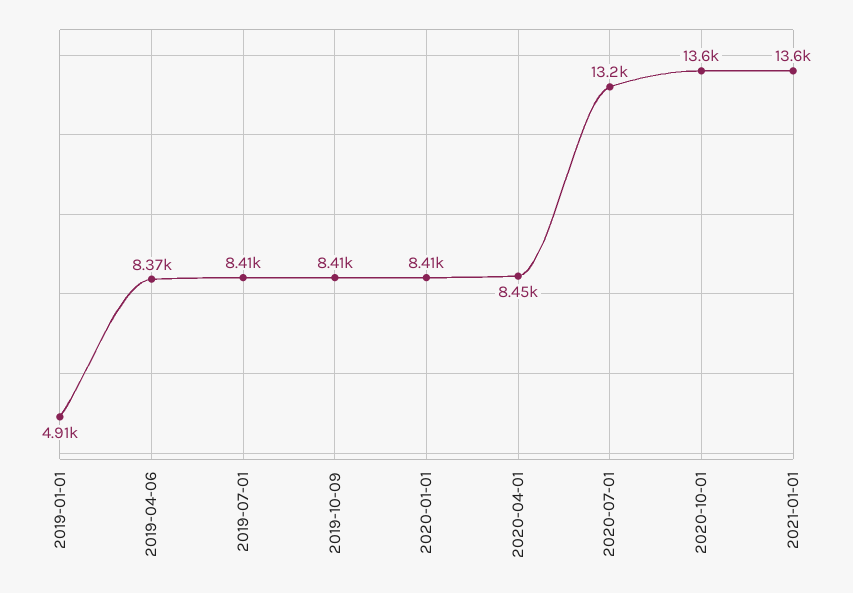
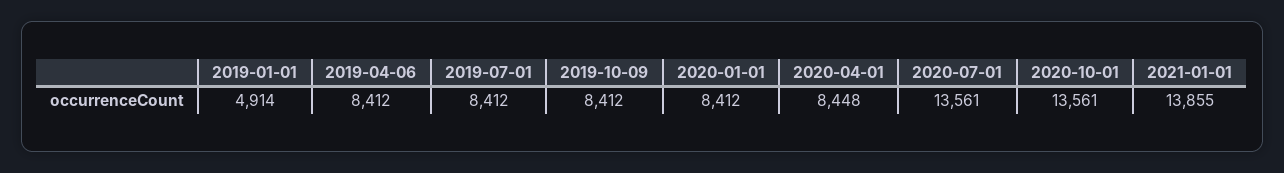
  {
    "2019-01-01": 4914,
-   "2019-04-06": 8370,
+   "2019-04-06": 8412,
    "2019-07-01": 8412,
    "2019-10-09": 8412,
    "2020-01-01": 8412,
    "2020-04-01": 8448,
-   "2020-07-01": 13200,
+   "2020-07-01": 13561,
    "2020-10-01": 13561,
-   "2021-01-01": 13600
+   "2021-01-01": 13855
  }

